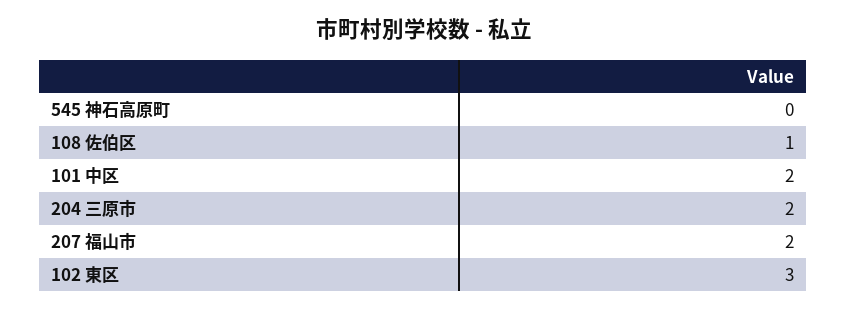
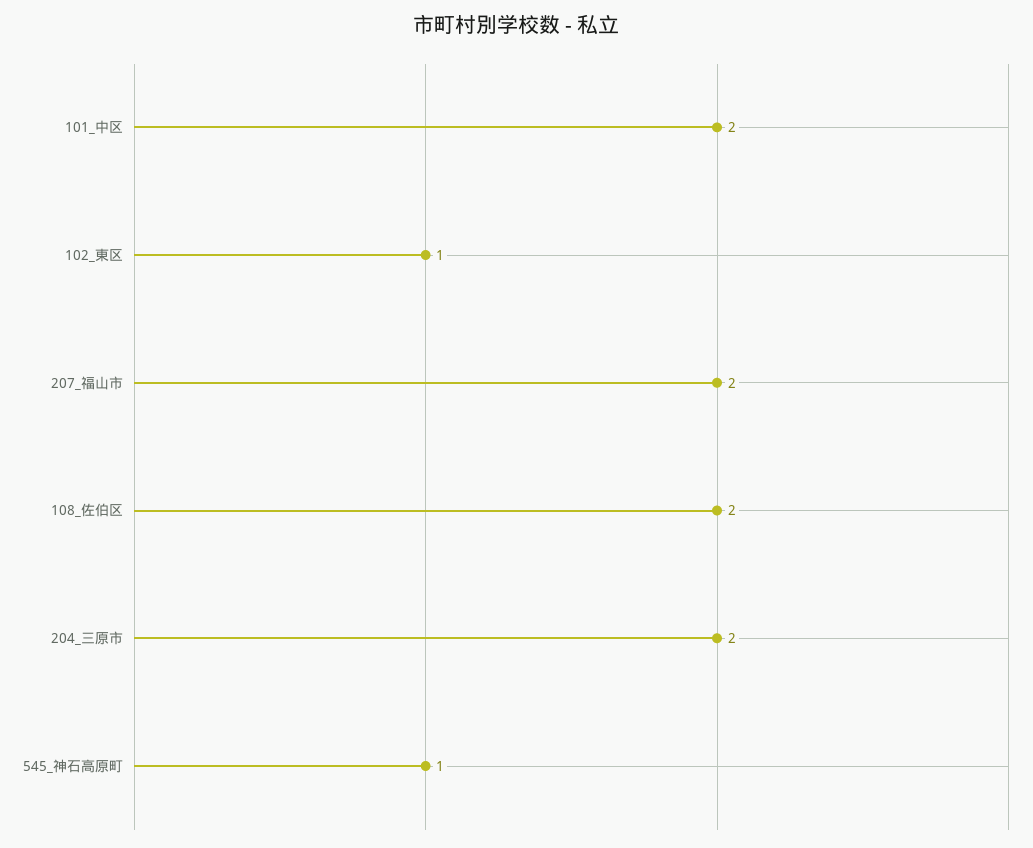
  {
-   "545 神石高原町": 0,
+   "545 神石高原町": 1,
-   "108 佐伯区": 1,
+   "108 佐伯区": 2,
    "101 中区": 2,
    "204 三原市": 2,
    "207 福山市": 2,
-   "102 東区": 3
+   "102 東区": 1
  }

